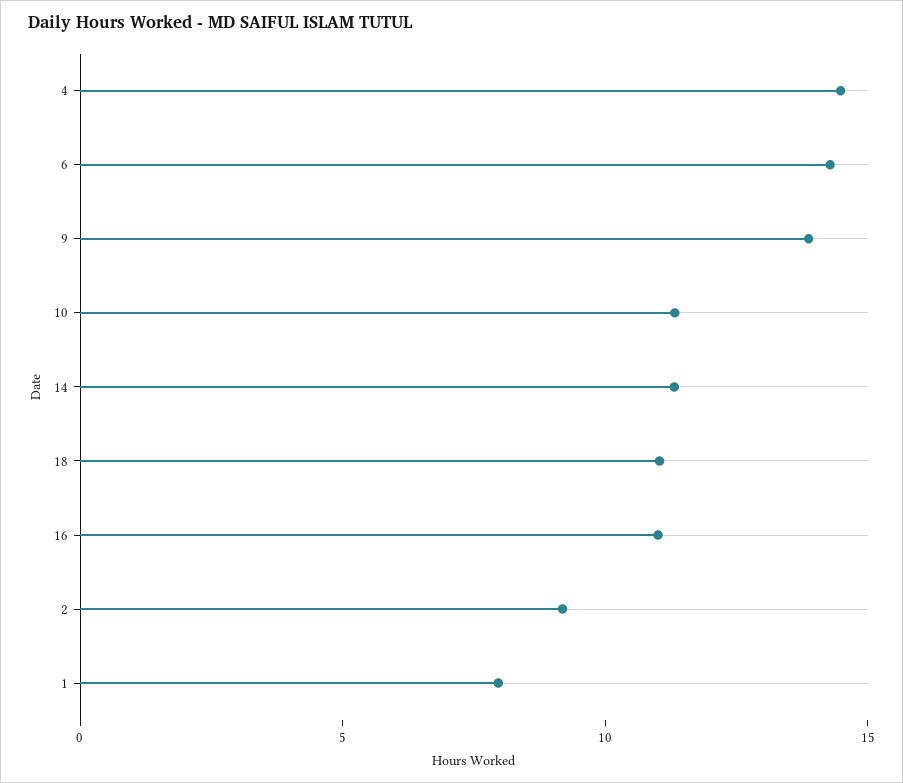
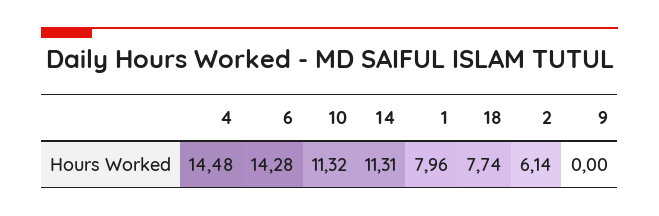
  {
    "4": 14.48,
    "6": 14.28,
-   "9": 14,
+   "9": 0,
    "10": 11.32,
    "14": 11.31,
-   "18": 11,
+   "18": 7.74,
-   "16": 11,
-   "2": 9,
+   "2": 6.14,
    "1": 7.96
  }

